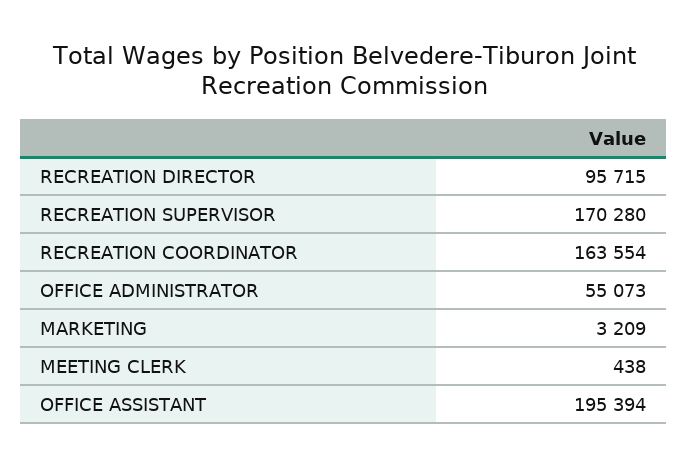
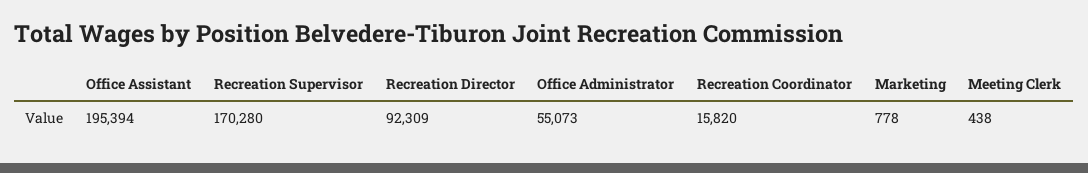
  {
-   "RECREATION DIRECTOR": 95715,
+   "RECREATION DIRECTOR": 92309,
    "RECREATION SUPERVISOR": 170280,
-   "RECREATION COORDINATOR": 163554,
+   "RECREATION COORDINATOR": 15820,
    "OFFICE ADMINISTRATOR": 55073,
-   "MARKETING": 3209,
+   "MARKETING": 778,
    "MEETING CLERK": 438,
    "OFFICE ASSISTANT": 195394
  }

